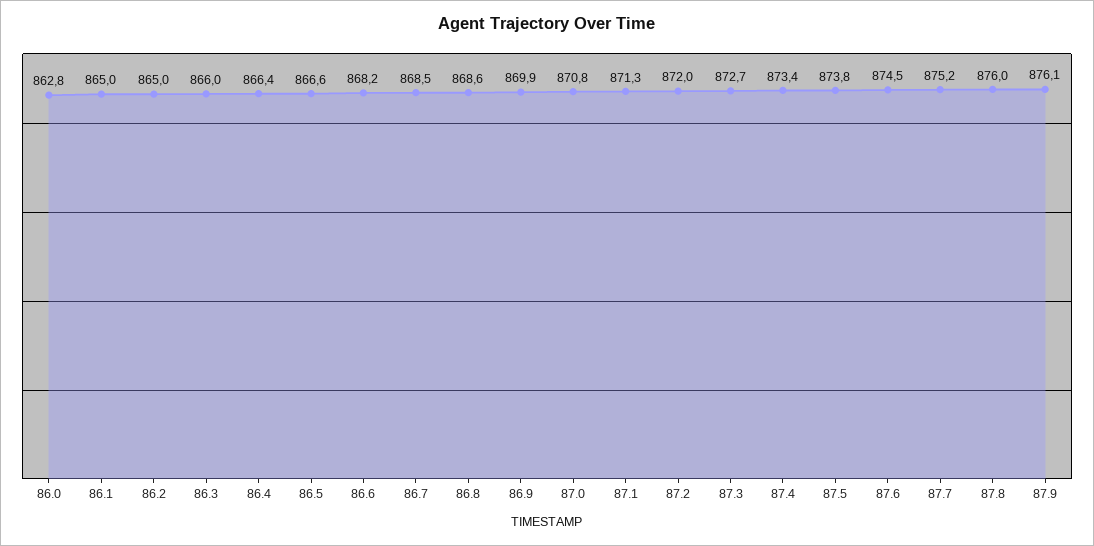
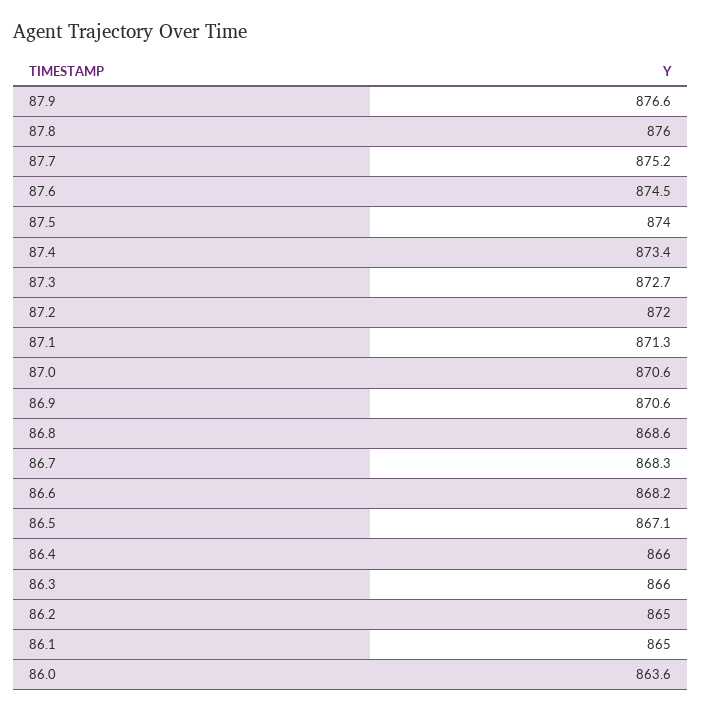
  {
-   "86.0": 862.8,
+   "86.0": 863.6,
    "86.1": 865,
    "86.2": 865,
    "86.3": 866,
-   "86.4": 866.4,
+   "86.4": 866,
-   "86.5": 866.6,
+   "86.5": 867.1,
    "86.6": 868.2,
-   "86.7": 868.5,
+   "86.7": 868.3,
    "86.8": 868.6,
-   "86.9": 869.9,
+   "86.9": 870.6,
-   "87.0": 870.8,
+   "87.0": 870.6,
    "87.1": 871.3,
    "87.2": 872,
    "87.3": 872.7,
    "87.4": 873.4,
-   "87.5": 873.8,
+   "87.5": 874,
    "87.6": 874.5,
    "87.7": 875.2,
    "87.8": 876,
-   "87.9": 876.1
+   "87.9": 876.6
  }

